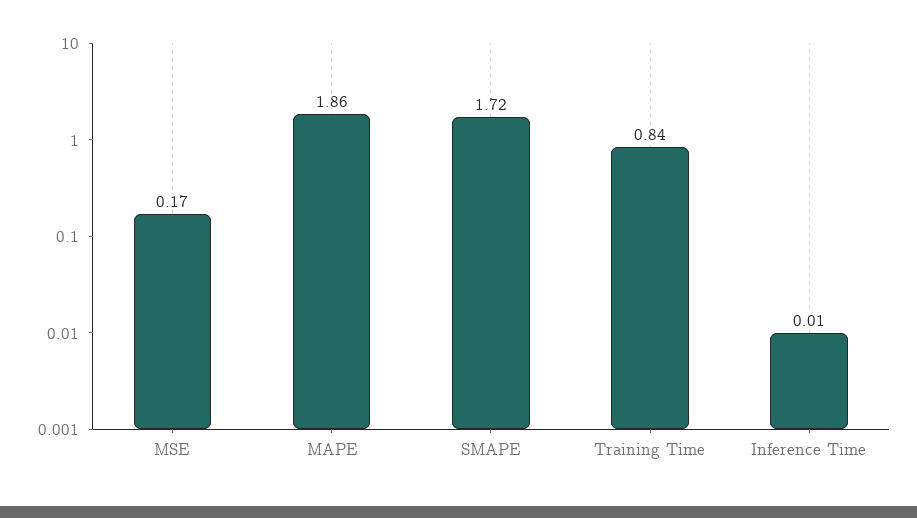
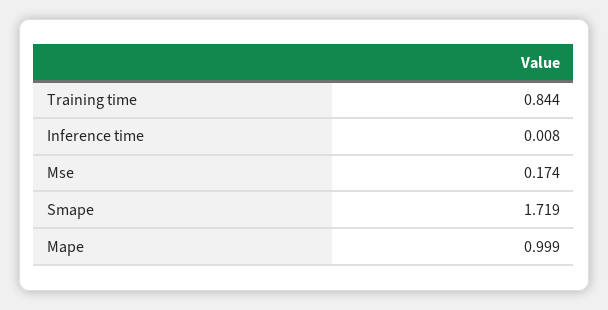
  {
    "MSE": 0.174,
-   "MAPE": 1.86,
+   "MAPE": 0.999,
    "SMAPE": 1.719,
    "Training Time": 0.844,
    "Inference Time": 0.008
  }

